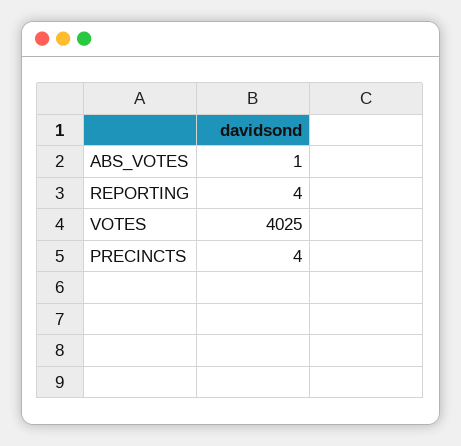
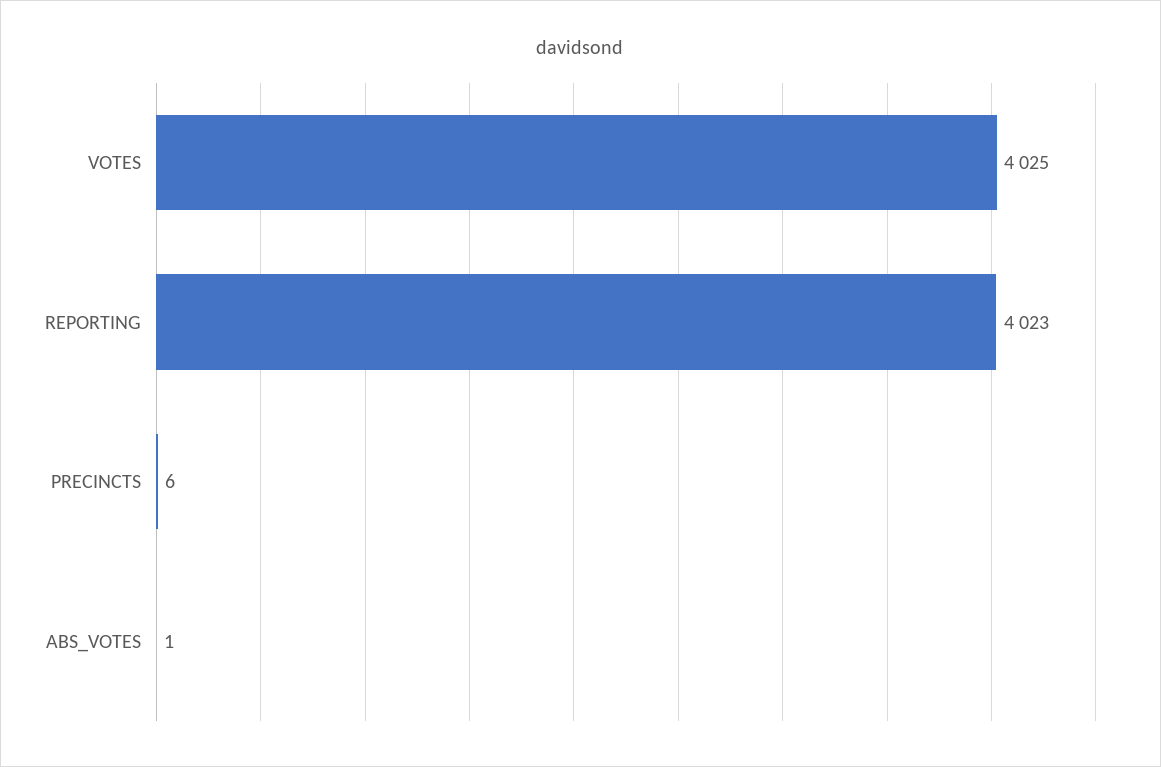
  {
    "ABS_VOTES": 1,
-   "REPORTING": 4,
+   "REPORTING": 4023,
    "VOTES": 4025,
-   "PRECINCTS": 4
+   "PRECINCTS": 6
  }

